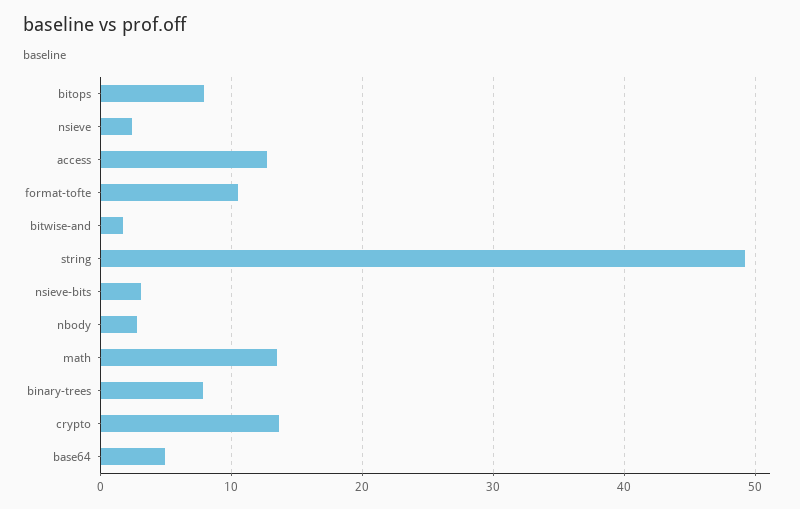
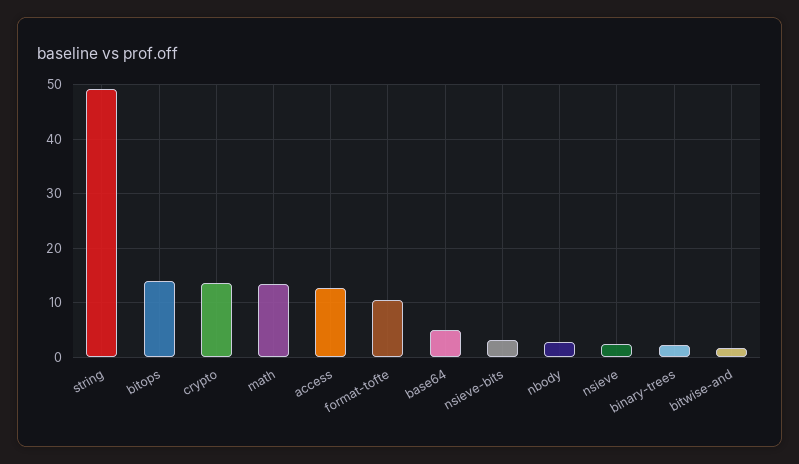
  {
-   "bitops": 8,
+   "bitops": 14,
    "nsieve": 2,
    "access": 13,
    "format-tofte": 11,
    "bitwise-and": 2,
    "string": 49,
    "nsieve-bits": 3,
    "nbody": 3,
    "math": 14,
-   "binary-trees": 8,
+   "binary-trees": 2,
    "crypto": 14,
    "base64": 5
  }

